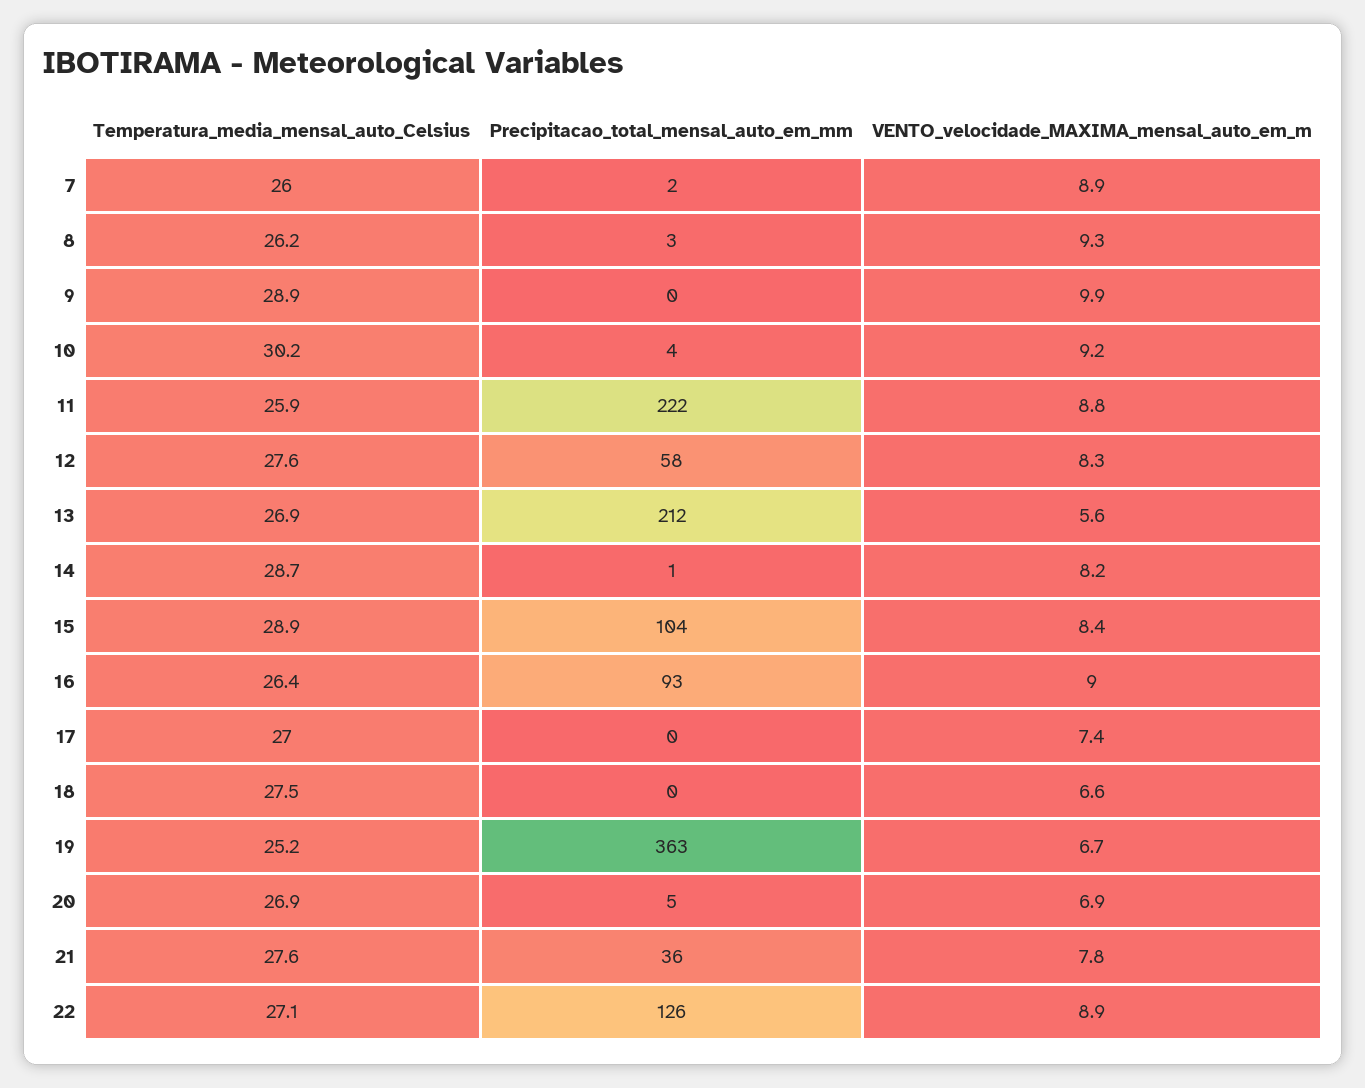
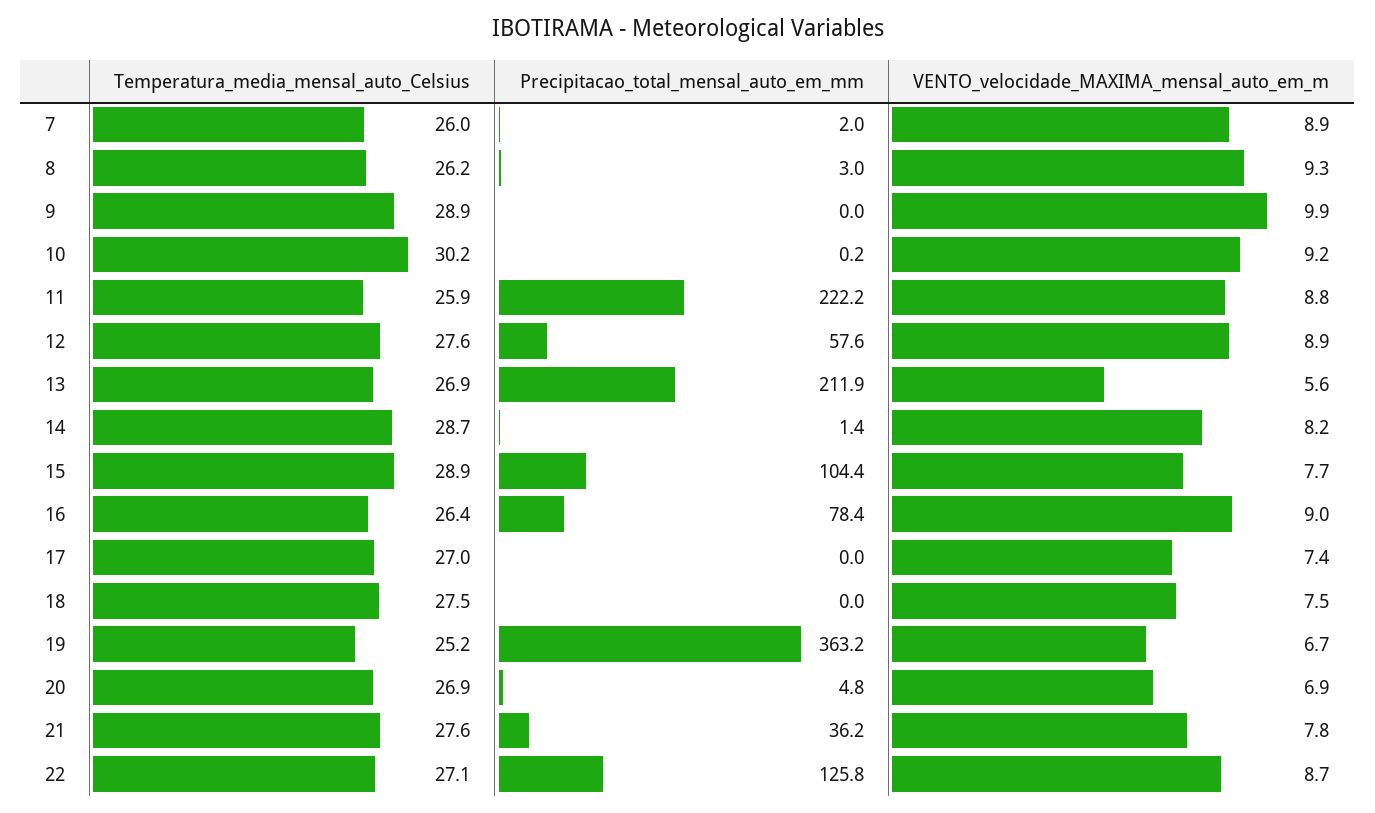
  {
    "Temperatura_media_mensal_auto_Celsius": {
      "7": 26,
      "8": 26.2,
      "9": 28.9,
      "10": 30.2,
      "11": 25.9,
      "12": 27.6,
      "13": 26.9,
      "14": 28.7,
      "15": 28.9,
      "16": 26.4,
      "17": 27,
      "18": 27.5,
      "19": 25.2,
      "20": 26.9,
      "21": 27.6,
      "22": 27.1
    },
    "Precipitacao_total_mensal_auto_em_mm": {
      "7": 2,
      "8": 3,
      "9": 0,
-     "10": 4,
+     "10": 0.2,
      "11": 222.2,
      "12": 57.6,
      "13": 211.9,
      "14": 1.4,
      "15": 104.4,
-     "16": 93,
+     "16": 78.4,
      "17": 0,
      "18": 0,
      "19": 363.2,
      "20": 4.8,
      "21": 36.2,
      "22": 125.8
    },
    "VENTO_velocidade_MAXIMA_mensal_auto_em_m": {
      "7": 8.9,
      "8": 9.3,
      "9": 9.9,
      "10": 9.2,
      "11": 8.8,
-     "12": 8.3,
+     "12": 8.9,
      "13": 5.6,
      "14": 8.2,
-     "15": 8.4,
+     "15": 7.7,
      "16": 9,
      "17": 7.4,
-     "18": 6.6,
+     "18": 7.5,
      "19": 6.7,
      "20": 6.9,
      "21": 7.8,
-     "22": 8.9
+     "22": 8.7
    }
  }

